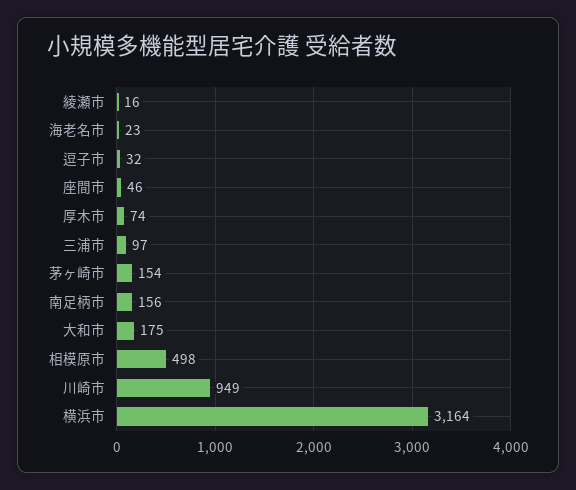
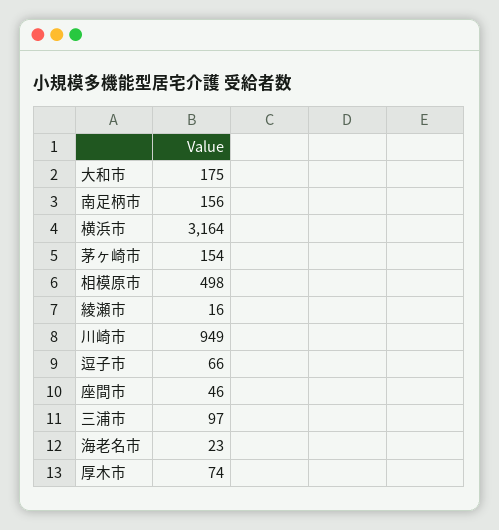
  {
    "綾瀬市": 16,
    "海老名市": 23,
-   "逗子市": 32,
+   "逗子市": 66,
    "座間市": 46,
    "厚木市": 74,
    "三浦市": 97,
    "茅ヶ崎市": 154,
    "南足柄市": 156,
    "大和市": 175,
    "相模原市": 498,
    "川崎市": 949,
    "横浜市": 3164
  }

